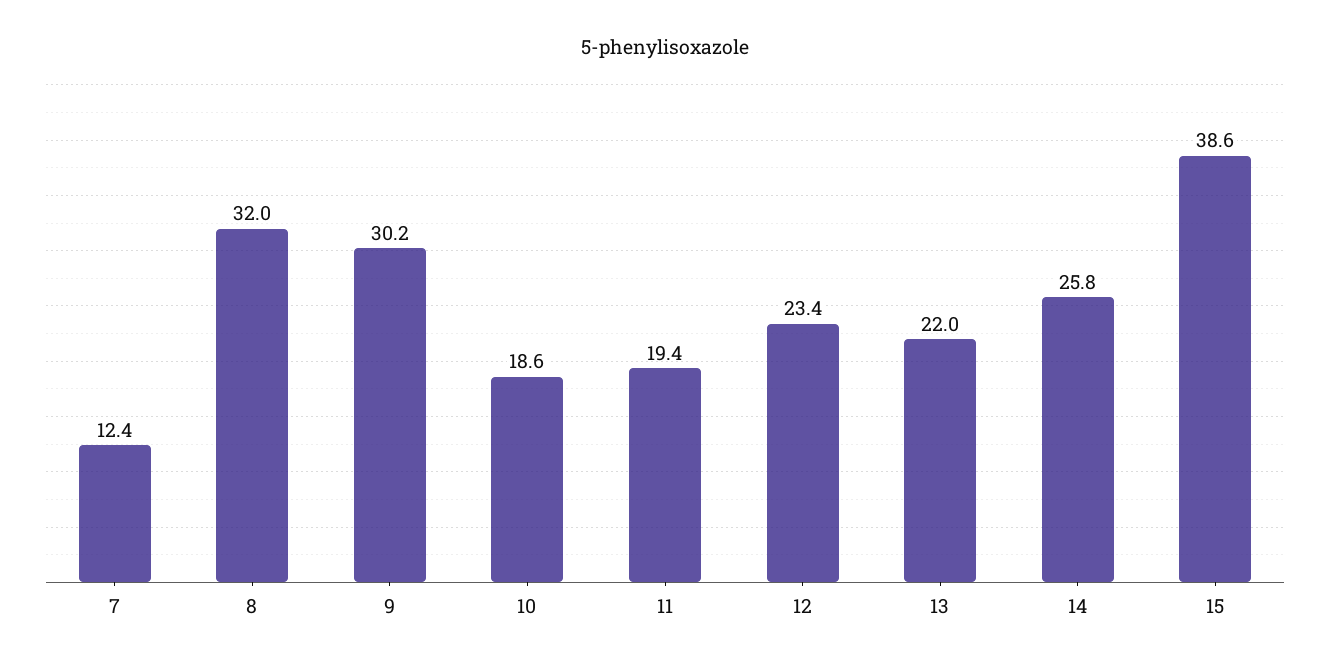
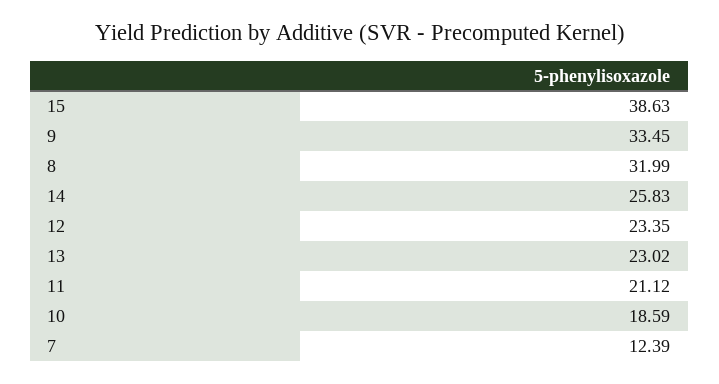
  {
    "7": 12.39,
    "8": 31.99,
-   "9": 30.2,
+   "9": 33.45,
    "10": 18.59,
-   "11": 19.4,
+   "11": 21.12,
    "12": 23.35,
-   "13": 22,
+   "13": 23.02,
    "14": 25.83,
    "15": 38.63
  }

